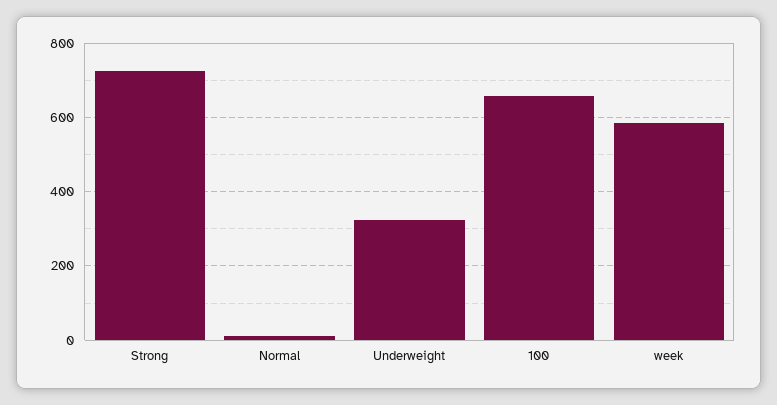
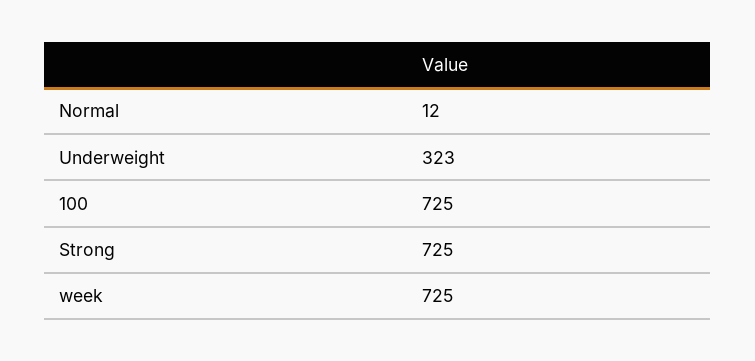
  {
    "Strong": 725,
    "Normal": 12,
    "Underweight": 323,
-   "100": 660,
+   "100": 725,
-   "week": 580
+   "week": 725
  }

